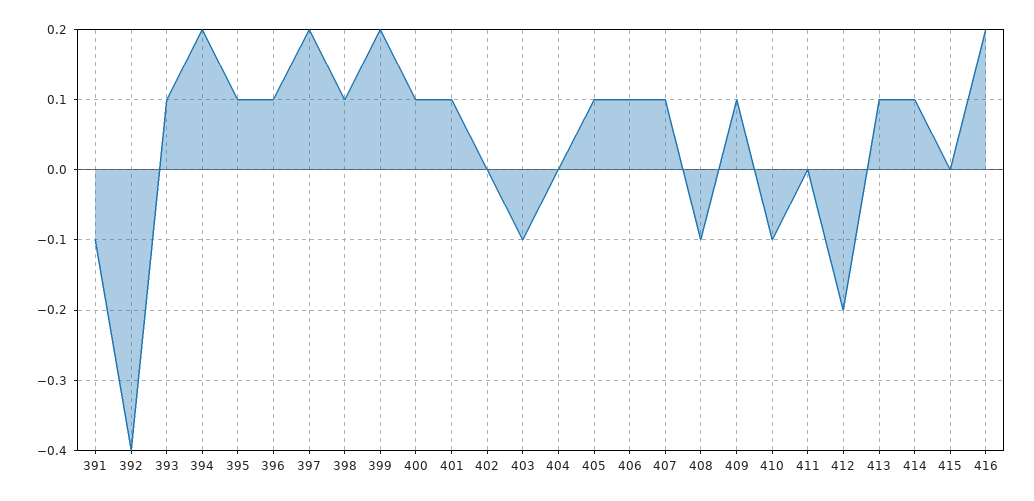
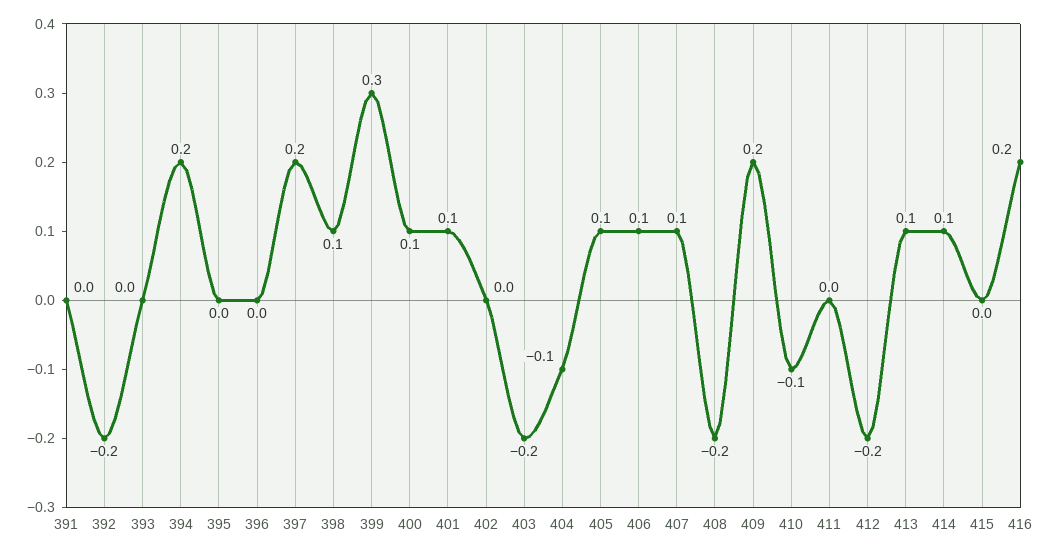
  {
-   "391": -0.1,
+   "391": 0,
-   "392": -0.4,
+   "392": -0.2,
-   "393": 0.1,
+   "393": 0,
    "394": 0.2,
-   "395": 0.1,
+   "395": 0,
-   "396": 0.1,
+   "396": 0,
    "397": 0.2,
    "398": 0.1,
-   "399": 0.2,
+   "399": 0.3,
    "400": 0.1,
    "401": 0.1,
    "402": 0,
-   "403": -0.1,
+   "403": -0.2,
-   "404": 0,
+   "404": -0.1,
    "405": 0.1,
    "406": 0.1,
    "407": 0.1,
-   "408": -0.1,
+   "408": -0.2,
-   "409": 0.1,
+   "409": 0.2,
    "410": -0.1,
    "411": 0,
    "412": -0.2,
    "413": 0.1,
    "414": 0.1,
    "415": 0,
    "416": 0.2
  }

